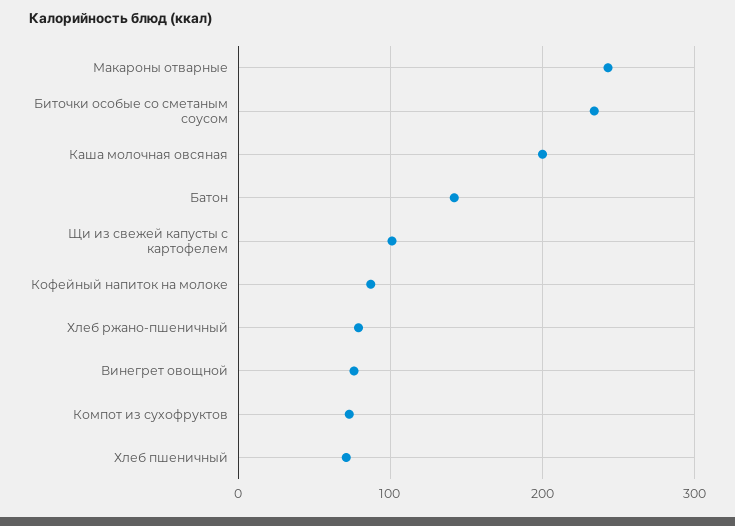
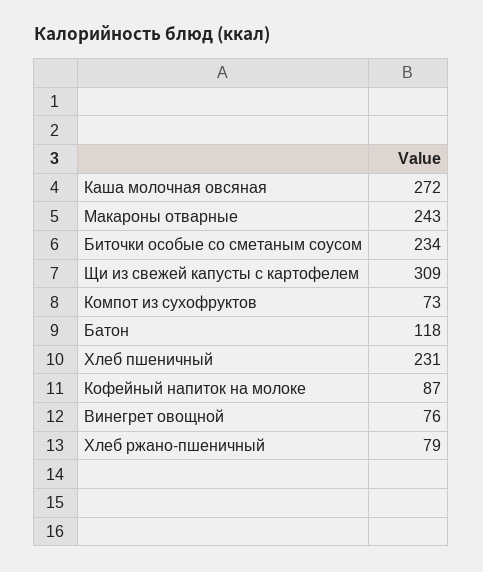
  {
    "Макароны отварные": 243,
    "Биточки особые со сметаным соусом": 234,
-   "Каша молочная овсяная": 200,
+   "Каша молочная овсяная": 272,
-   "Батон": 140,
+   "Батон": 118,
-   "Щи из свежей капусты с картофелем": 100,
+   "Щи из свежей капусты с картофелем": 309,
    "Кофейный напиток на молоке": 87,
    "Хлеб ржано-пшеничный": 79,
    "Винегрет овощной": 76,
    "Компот из сухофруктов": 73,
-   "Хлеб пшеничный": 70
+   "Хлеб пшеничный": 231
  }

